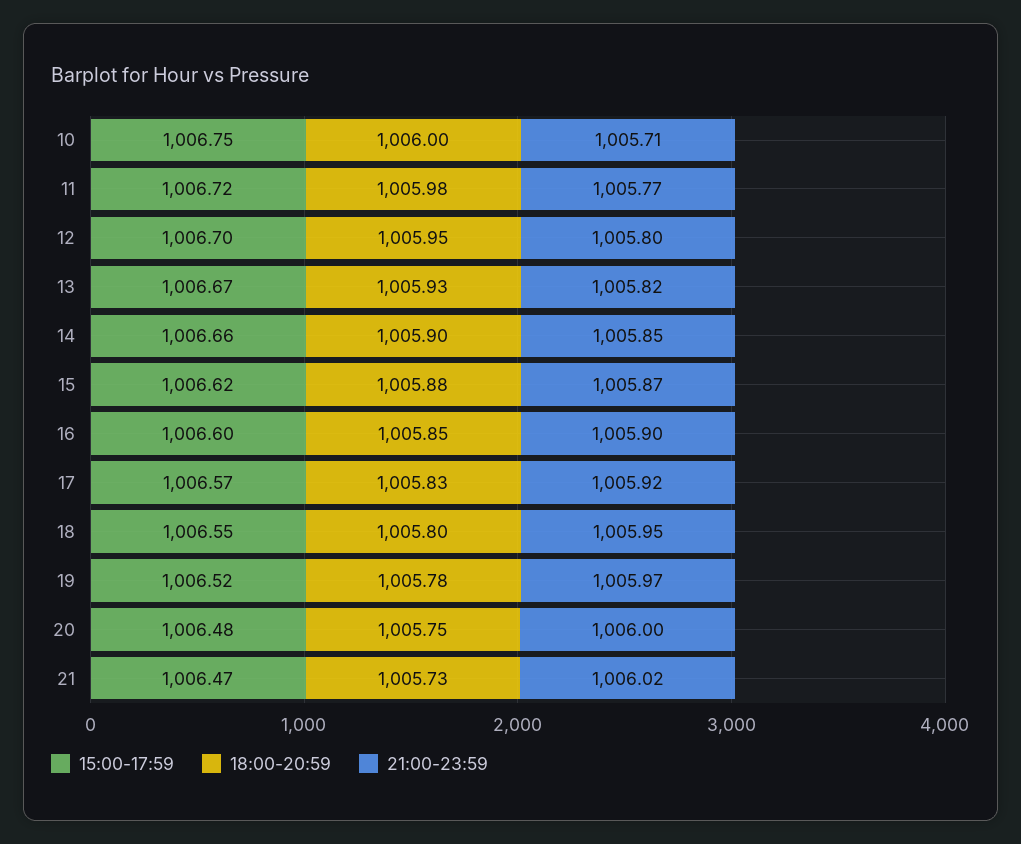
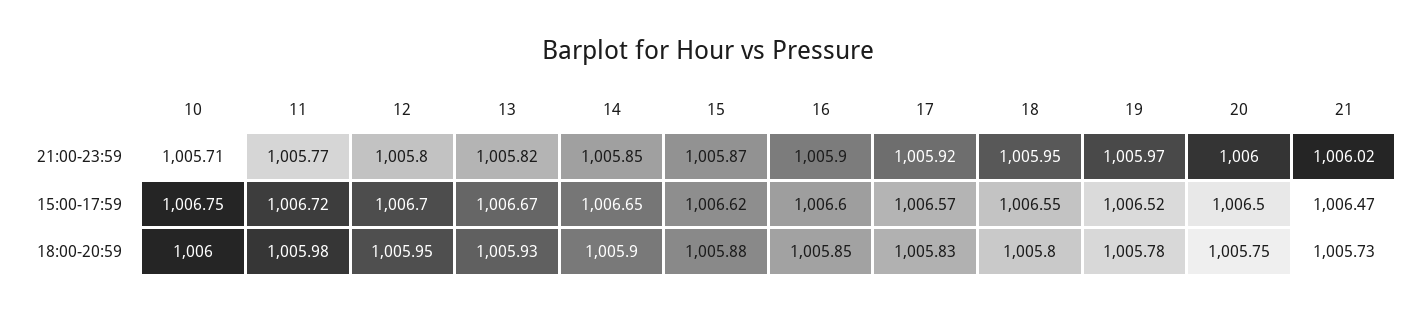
  {
    "15:00-17:59": {
      "10": 1006.75,
      "11": 1006.72,
      "12": 1006.7,
      "13": 1006.67,
-     "14": 1006.66,
+     "14": 1006.65,
      "15": 1006.62,
      "16": 1006.6,
      "17": 1006.57,
      "18": 1006.55,
      "19": 1006.52,
-     "20": 1006.48,
+     "20": 1006.5,
      "21": 1006.47
    },
    "18:00-20:59": {
      "10": 1006,
      "11": 1005.98,
      "12": 1005.95,
      "13": 1005.93,
      "14": 1005.9,
      "15": 1005.88,
      "16": 1005.85,
      "17": 1005.83,
      "18": 1005.8,
      "19": 1005.78,
      "20": 1005.75,
      "21": 1005.73
    },
    "21:00-23:59": {
      "10": 1005.71,
      "11": 1005.77,
      "12": 1005.8,
      "13": 1005.82,
      "14": 1005.85,
      "15": 1005.87,
      "16": 1005.9,
      "17": 1005.92,
      "18": 1005.95,
      "19": 1005.97,
      "20": 1006,
      "21": 1006.02
    }
  }

